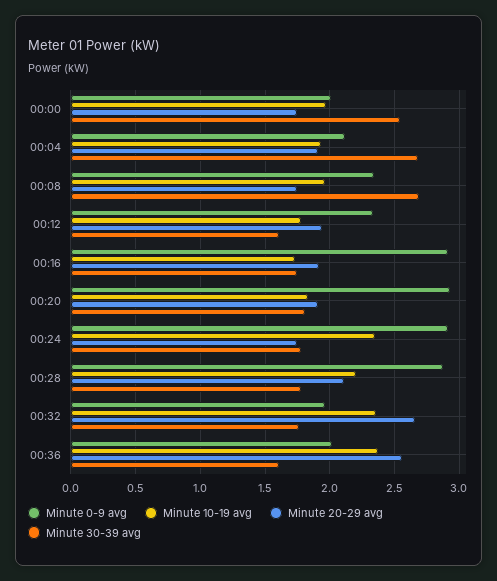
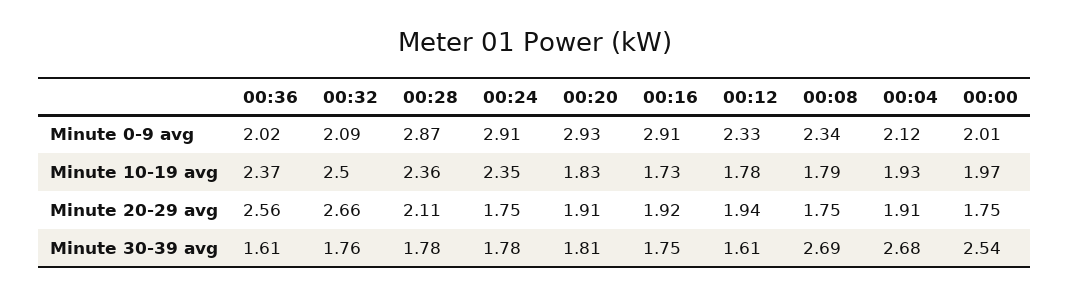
  {
    "Minute 0-9 avg": {
      "00:00": 2.01,
      "00:04": 2.12,
      "00:08": 2.34,
      "00:12": 2.33,
      "00:16": 2.91,
      "00:20": 2.93,
      "00:24": 2.91,
      "00:28": 2.87,
-     "00:32": 1.95,
+     "00:32": 2.09,
      "00:36": 2.02
    },
    "Minute 10-19 avg": {
      "00:00": 1.97,
      "00:04": 1.93,
-     "00:08": 1.95,
+     "00:08": 1.79,
      "00:12": 1.78,
      "00:16": 1.73,
      "00:20": 1.83,
      "00:24": 2.35,
-     "00:28": 2.2,
+     "00:28": 2.36,
-     "00:32": 2.35,
+     "00:32": 2.5,
      "00:36": 2.37
    },
    "Minute 20-29 avg": {
      "00:00": 1.75,
      "00:04": 1.91,
      "00:08": 1.75,
      "00:12": 1.94,
      "00:16": 1.92,
      "00:20": 1.91,
      "00:24": 1.75,
      "00:28": 2.11,
      "00:32": 2.66,
      "00:36": 2.56
    },
    "Minute 30-39 avg": {
      "00:00": 2.54,
      "00:04": 2.68,
      "00:08": 2.69,
      "00:12": 1.61,
      "00:16": 1.75,
      "00:20": 1.81,
      "00:24": 1.78,
      "00:28": 1.78,
      "00:32": 1.76,
      "00:36": 1.61
    }
  }

